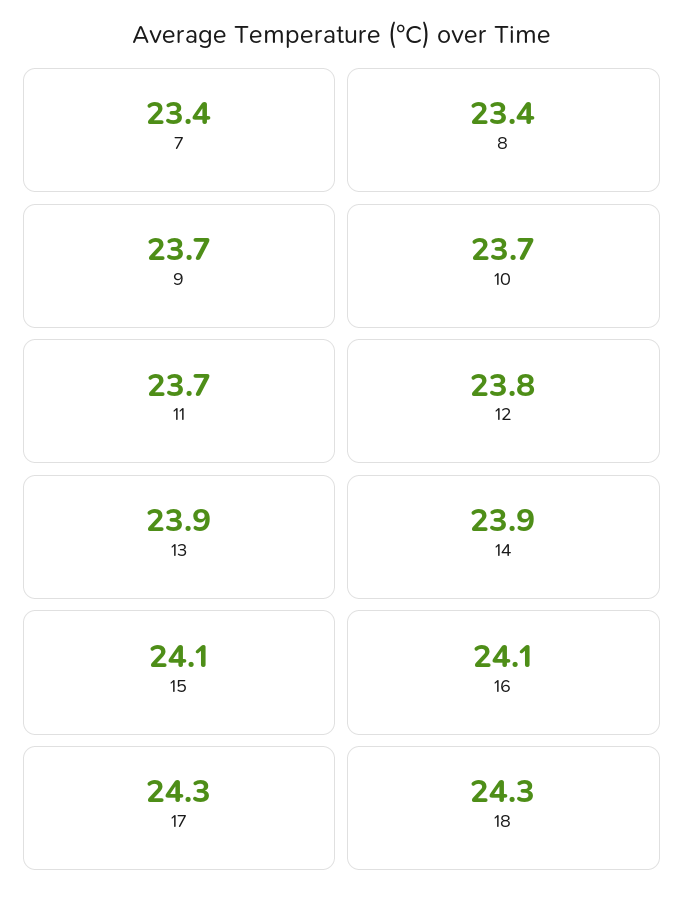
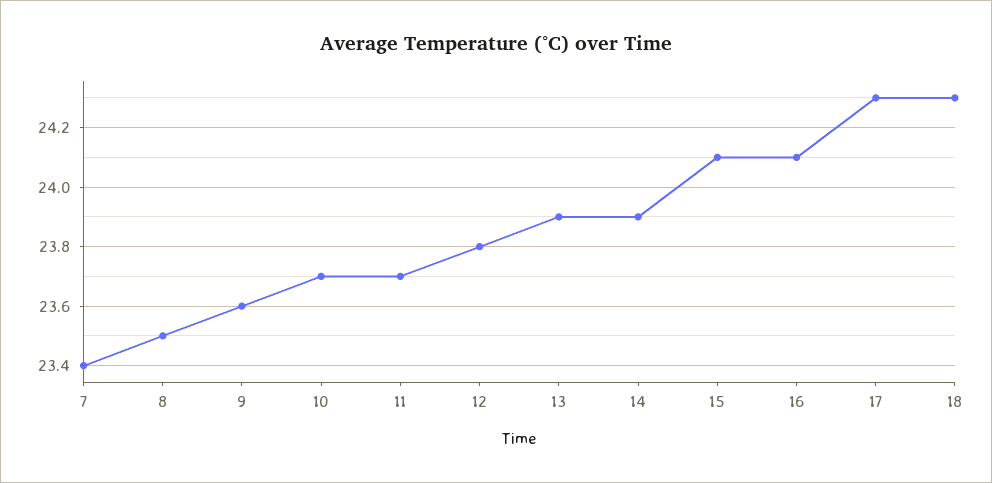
  {
    "7": 23.4,
-   "8": 23.4,
+   "8": 23.5,
-   "9": 23.7,
+   "9": 23.6,
    "10": 23.7,
    "11": 23.7,
    "12": 23.8,
    "13": 23.9,
    "14": 23.9,
    "15": 24.1,
    "16": 24.1,
    "17": 24.3,
    "18": 24.3
  }

